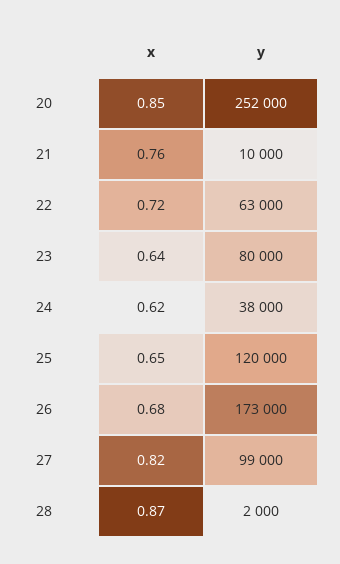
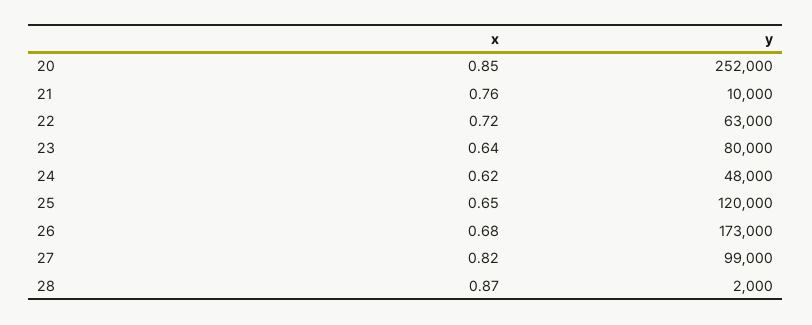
  {
    "x": {
      "20": 0.85,
      "21": 0.76,
      "22": 0.72,
      "23": 0.64,
      "24": 0.62,
      "25": 0.65,
      "26": 0.68,
      "27": 0.82,
      "28": 0.87
    },
    "y": {
      "20": 252000,
      "21": 10000,
      "22": 63000,
      "23": 80000,
-     "24": 38000,
+     "24": 48000,
      "25": 120000,
      "26": 173000,
      "27": 99000,
      "28": 2000
    }
  }

